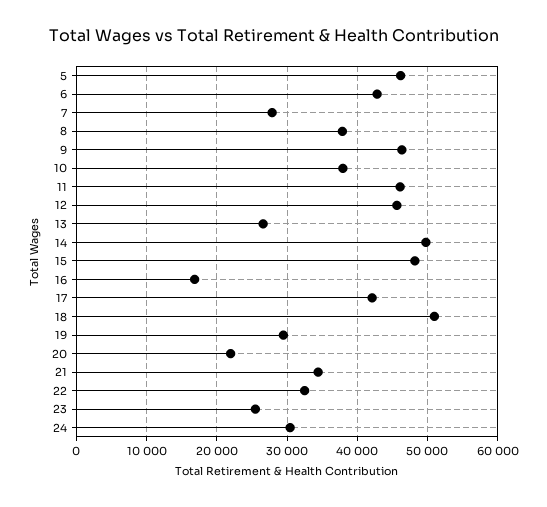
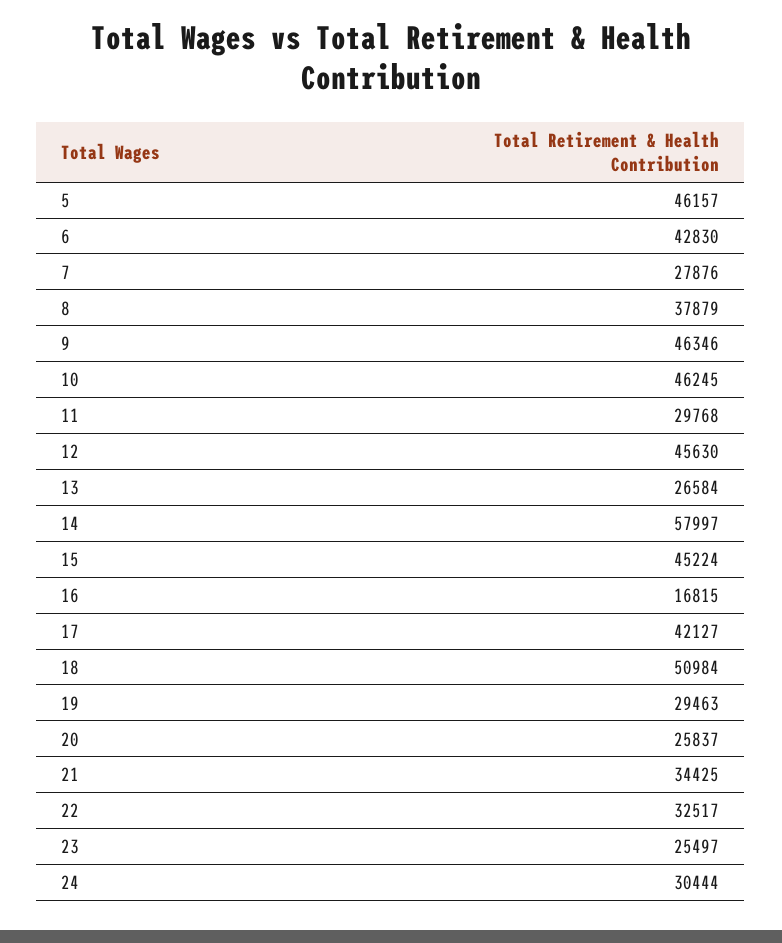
  {
    "5": 46157,
    "6": 42830,
    "7": 27876,
    "8": 37879,
    "9": 46346,
-   "10": 38000,
+   "10": 46245,
-   "11": 46000,
+   "11": 29768,
    "12": 45630,
    "13": 26584,
-   "14": 50000,
+   "14": 57997,
-   "15": 48000,
+   "15": 45224,
    "16": 16815,
    "17": 42127,
    "18": 50984,
    "19": 29463,
-   "20": 22000,
+   "20": 25837,
    "21": 34425,
    "22": 32517,
    "23": 25497,
    "24": 30444
  }

